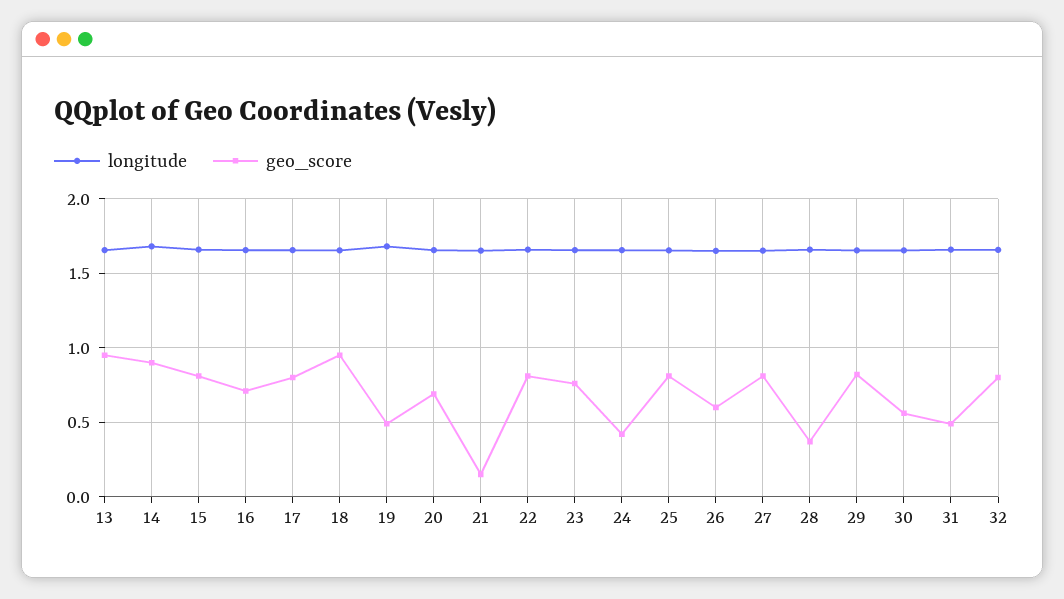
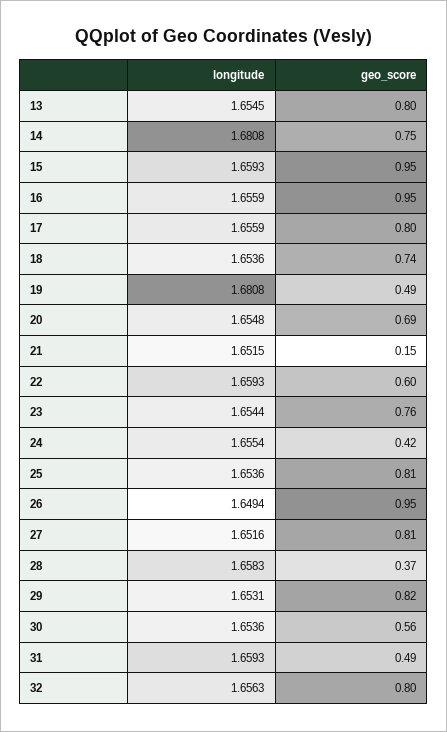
  {
    "longitude": {
      "13": 1.6545,
      "14": 1.6808,
      "15": 1.6593,
      "16": 1.6559,
      "17": 1.6559,
      "18": 1.6536,
      "19": 1.6808,
      "20": 1.6548,
      "21": 1.6515,
      "22": 1.6593,
      "23": 1.6544,
      "24": 1.6554,
      "25": 1.6536,
      "26": 1.6494,
      "27": 1.6516,
      "28": 1.6583,
      "29": 1.6531,
      "30": 1.6536,
      "31": 1.6593,
      "32": 1.6563
    },
    "geo_score": {
-     "13": 0.95,
+     "13": 0.8,
-     "14": 0.9,
+     "14": 0.75,
-     "15": 0.8,
+     "15": 0.95,
-     "16": 0.7,
+     "16": 0.95,
      "17": 0.8,
-     "18": 0.95,
+     "18": 0.74,
      "19": 0.49,
      "20": 0.69,
      "21": 0.15,
-     "22": 0.8,
+     "22": 0.6,
      "23": 0.76,
      "24": 0.42,
      "25": 0.81,
-     "26": 0.6,
+     "26": 0.95,
      "27": 0.81,
      "28": 0.37,
      "29": 0.82,
      "30": 0.56,
      "31": 0.49,
      "32": 0.8
    }
  }

